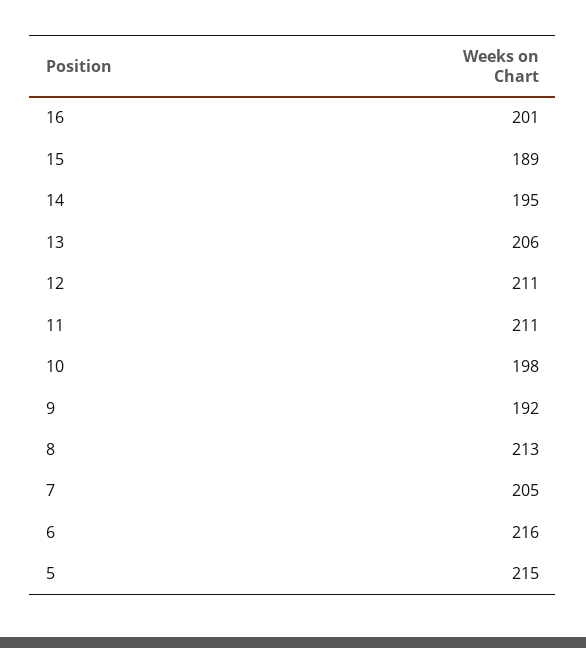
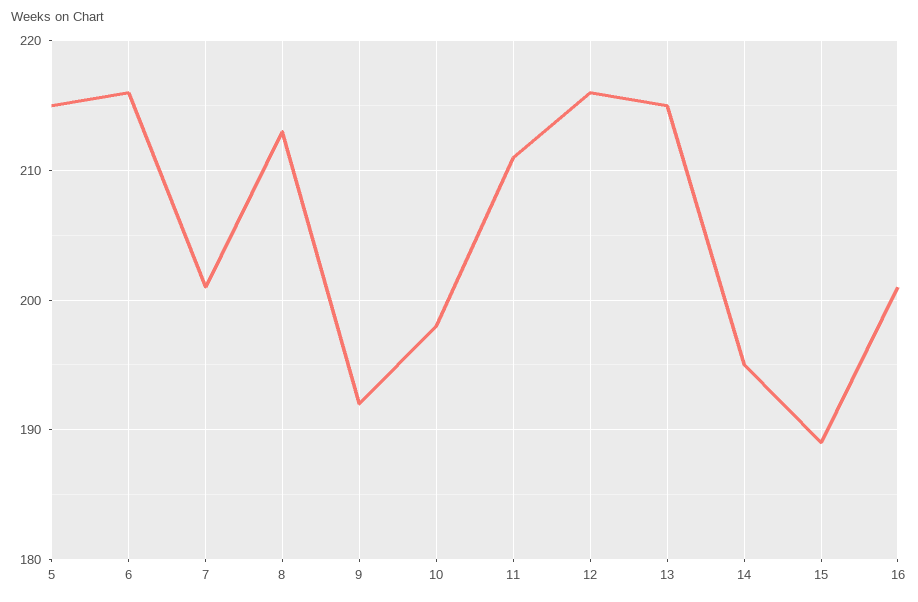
  {
    "16": 201,
    "15": 189,
    "14": 195,
-   "13": 206,
+   "13": 215,
-   "12": 211,
+   "12": 216,
    "11": 211,
    "10": 198,
    "9": 192,
    "8": 213,
-   "7": 205,
+   "7": 201,
    "6": 216,
    "5": 215
  }

